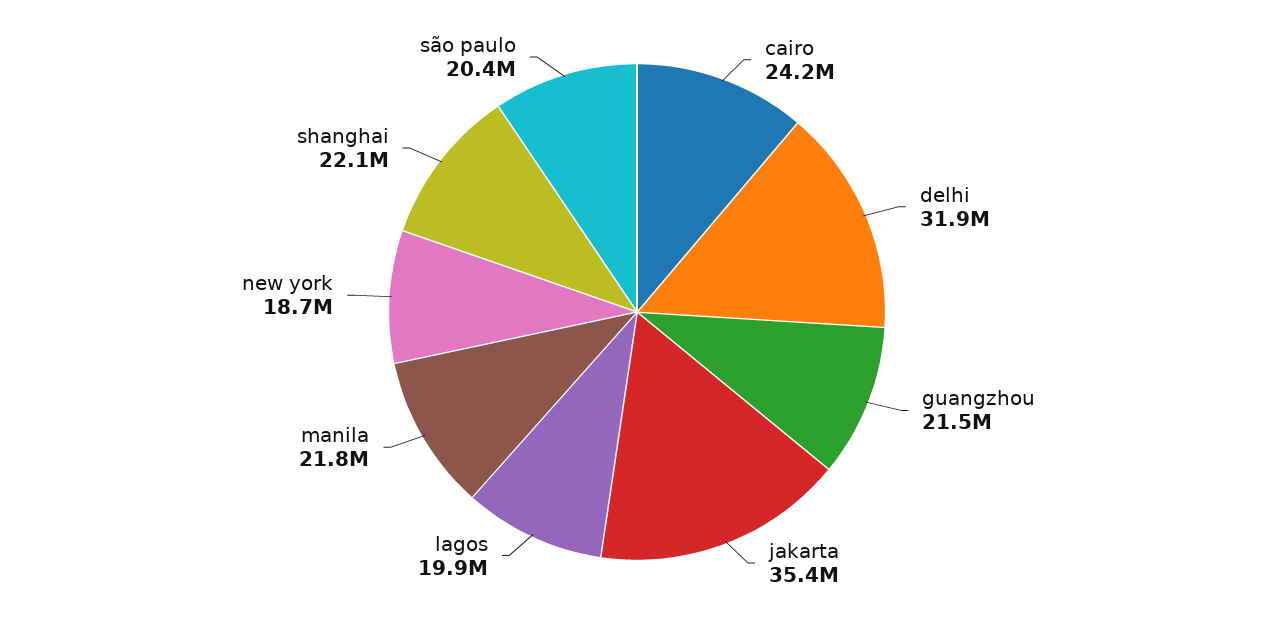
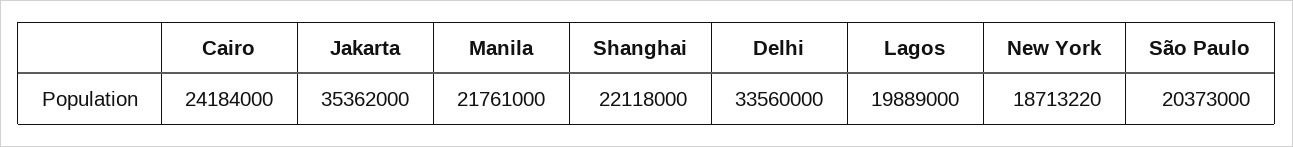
  {
    "cairo": 24184000,
-   "delhi": 31900000,
+   "delhi": 33560000,
-   "guangzhou": 21500000,
    "jakarta": 35362000,
    "lagos": 19889000,
    "manila": 21761000,
    "new york": 18713220,
    "shanghai": 22118000,
    "são paulo": 20373000
  }

